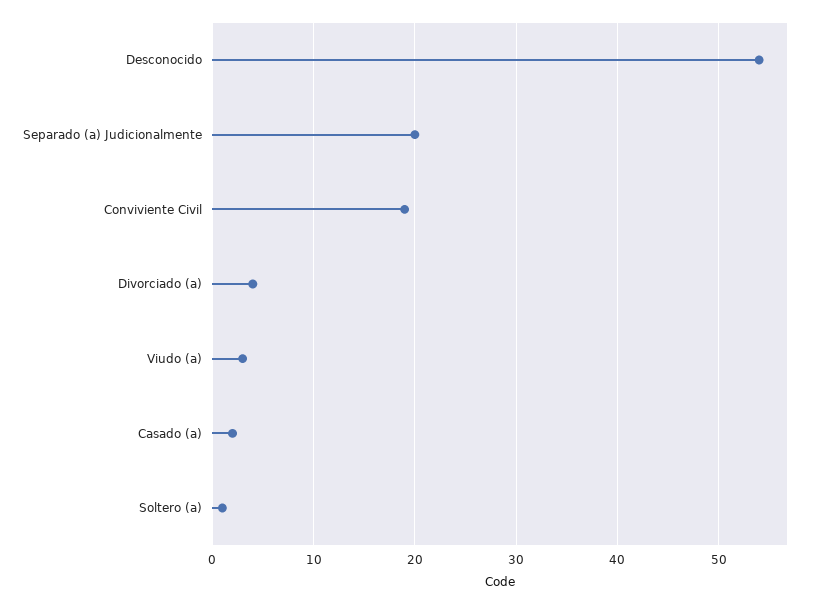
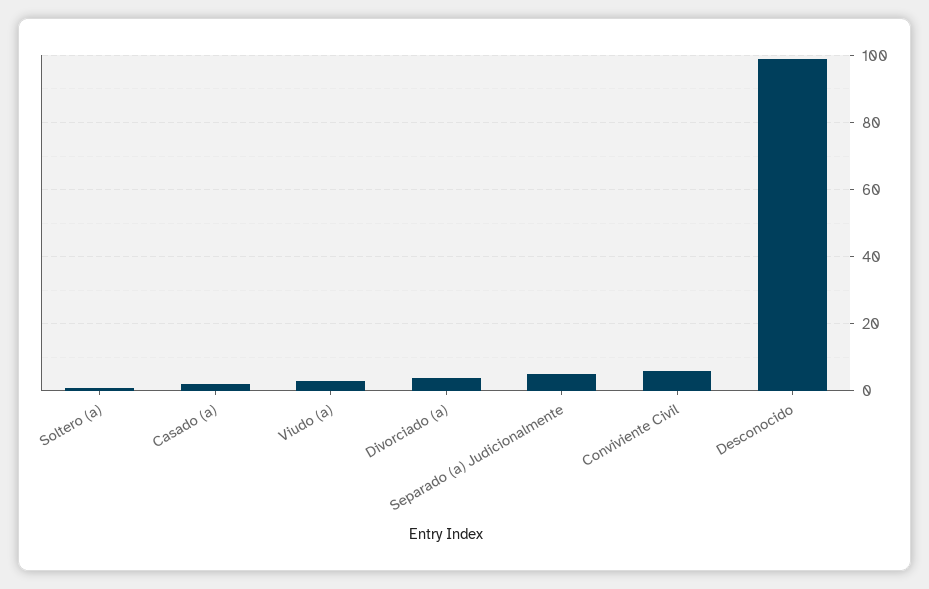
  {
-   "Desconocido": 54,
+   "Desconocido": 100,
-   "Separado (a) Judicionalmente": 20,
+   "Separado (a) Judicionalmente": 5,
-   "Conviviente Civil": 19,
+   "Conviviente Civil": 5,
    "Divorciado (a)": 4,
    "Viudo (a)": 3,
    "Casado (a)": 2,
    "Soltero (a)": 1
  }

